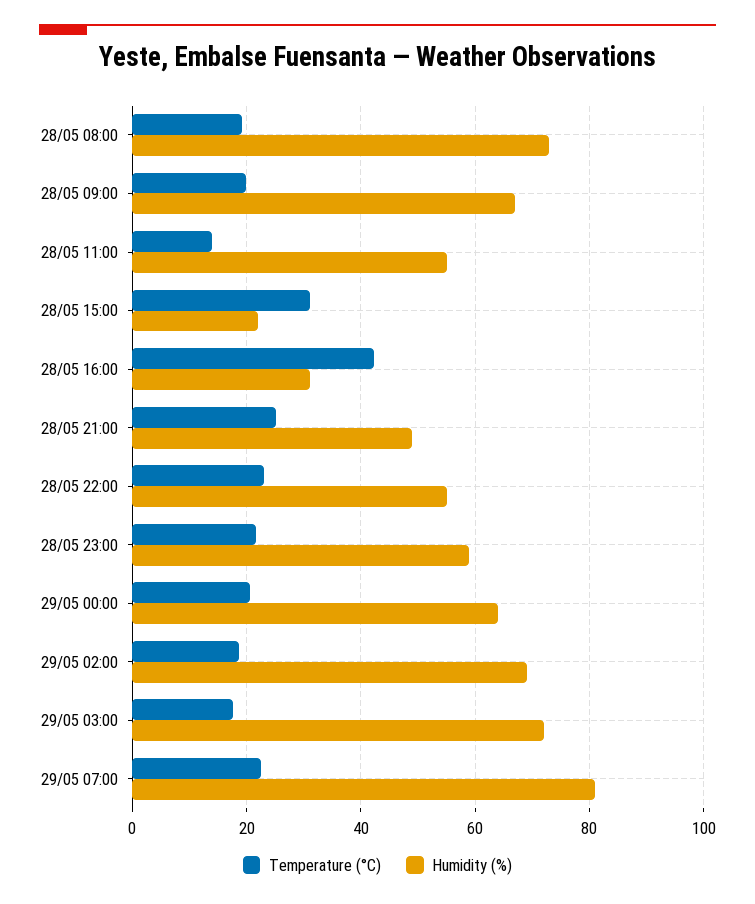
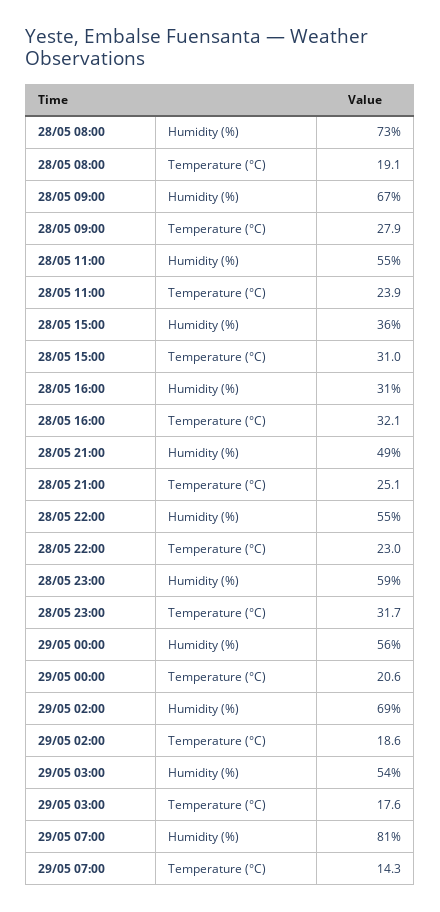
  {
    "Temperature (°C)": {
      "28/05 08:00": 19.1,
-     "28/05 09:00": 20,
+     "28/05 09:00": 27.9,
-     "28/05 11:00": 14,
+     "28/05 11:00": 23.9,
      "28/05 15:00": 31,
-     "28/05 16:00": 42,
+     "28/05 16:00": 32.1,
      "28/05 21:00": 25.1,
      "28/05 22:00": 23,
-     "28/05 23:00": 22,
+     "28/05 23:00": 31.7,
      "29/05 00:00": 20.6,
      "29/05 02:00": 18.6,
      "29/05 03:00": 17.6,
-     "29/05 07:00": 22
+     "29/05 07:00": 14.3
    },
    "Humidity (%)": {
      "28/05 08:00": 73,
      "28/05 09:00": 67,
      "28/05 11:00": 55,
-     "28/05 15:00": 22,
+     "28/05 15:00": 36,
      "28/05 16:00": 31,
      "28/05 21:00": 49,
      "28/05 22:00": 55,
      "28/05 23:00": 59,
-     "29/05 00:00": 64,
+     "29/05 00:00": 56,
      "29/05 02:00": 69,
-     "29/05 03:00": 72,
+     "29/05 03:00": 54,
      "29/05 07:00": 81
    }
  }

